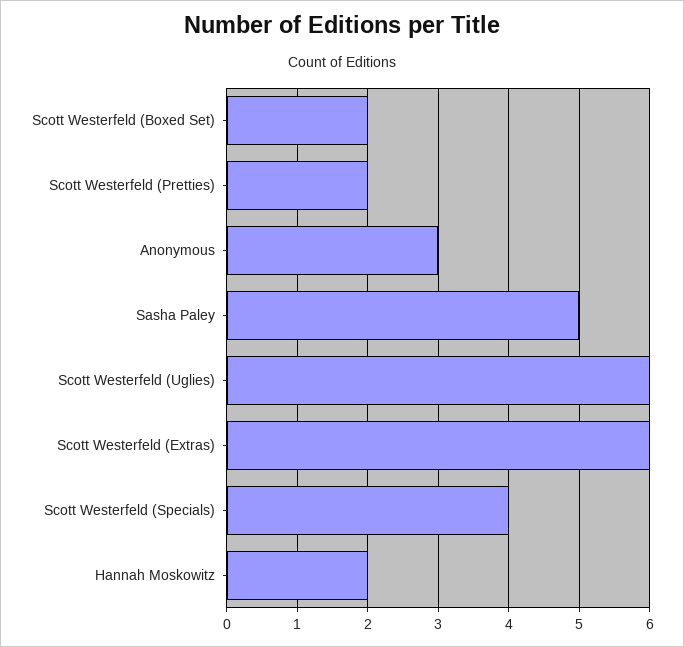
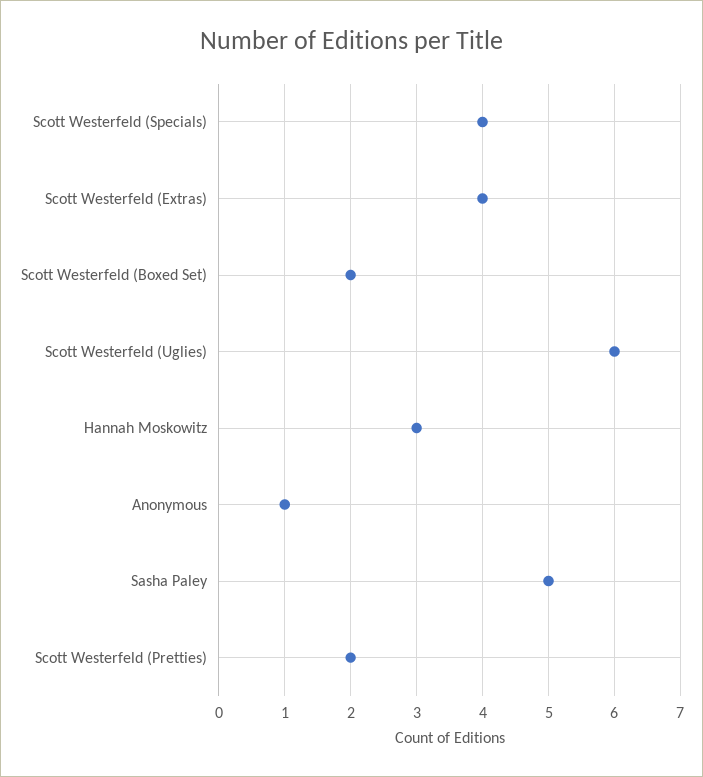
  {
    "Scott Westerfeld (Boxed Set)": 2,
    "Scott Westerfeld (Pretties)": 2,
-   "Anonymous": 3,
+   "Anonymous": 1,
    "Sasha Paley": 5,
    "Scott Westerfeld (Uglies)": 6,
-   "Scott Westerfeld (Extras)": 6,
+   "Scott Westerfeld (Extras)": 4,
    "Scott Westerfeld (Specials)": 4,
-   "Hannah Moskowitz": 2
+   "Hannah Moskowitz": 3
  }

